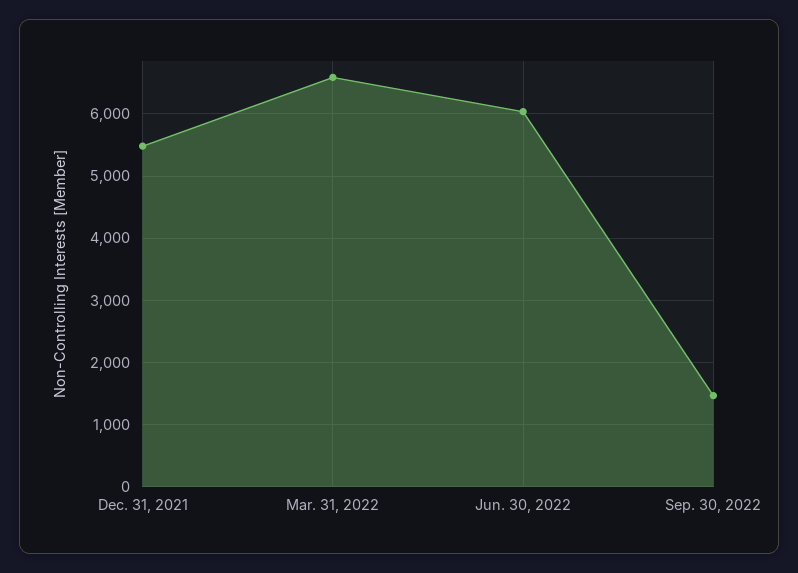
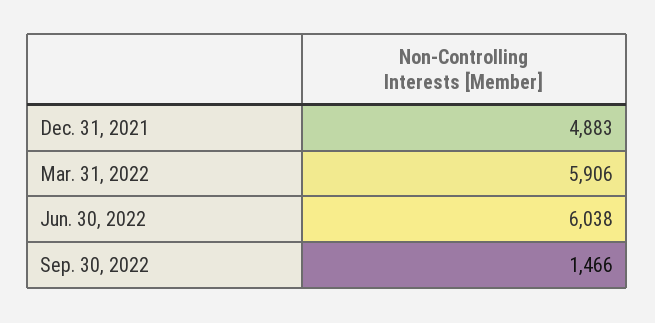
  {
-   "Dec. 31, 2021": 5500,
+   "Dec. 31, 2021": 4883,
-   "Mar. 31, 2022": 6600,
+   "Mar. 31, 2022": 5906,
    "Jun. 30, 2022": 6038,
    "Sep. 30, 2022": 1466
  }

